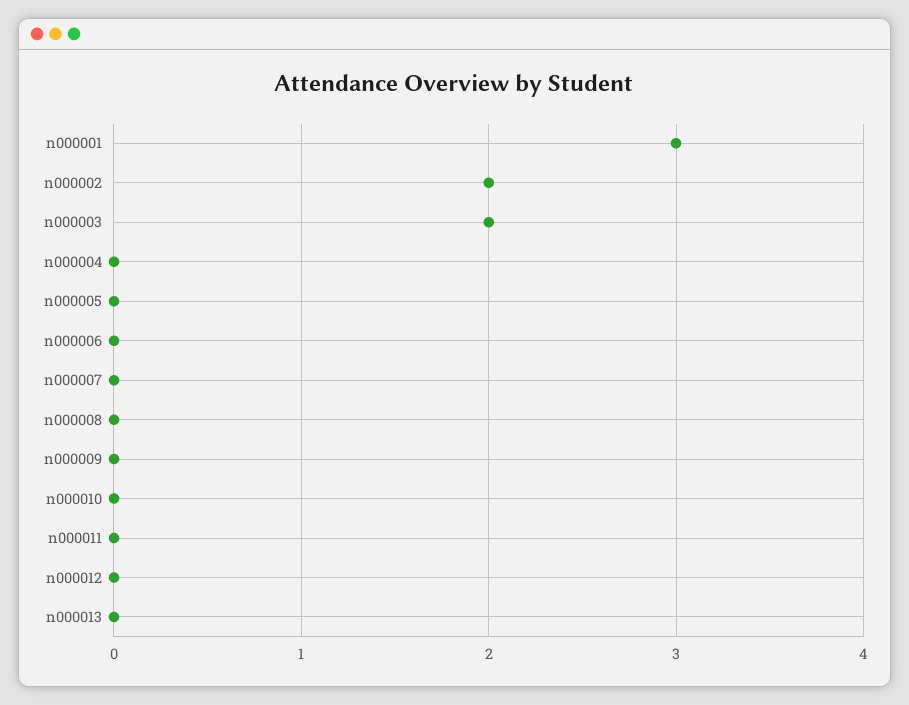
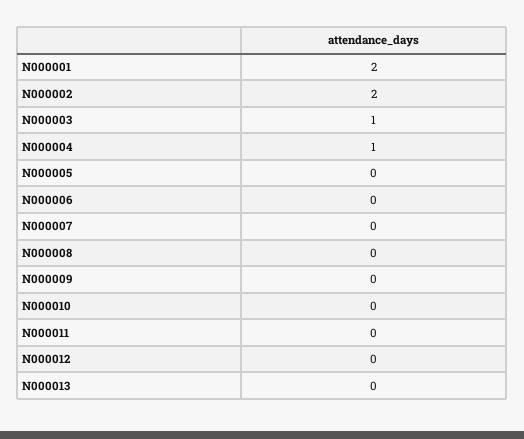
  {
-   "n000001": 3,
+   "n000001": 2,
    "n000002": 2,
-   "n000003": 2,
+   "n000003": 1,
-   "n000004": 0,
+   "n000004": 1,
    "n000005": 0,
    "n000006": 0,
    "n000007": 0,
    "n000008": 0,
    "n000009": 0,
    "n000010": 0,
    "n000011": 0,
    "n000012": 0,
    "n000013": 0
  }

